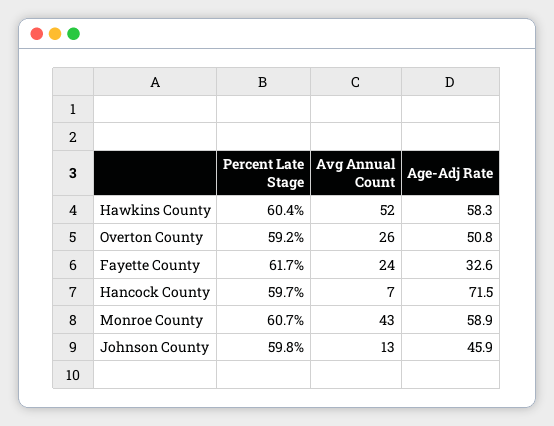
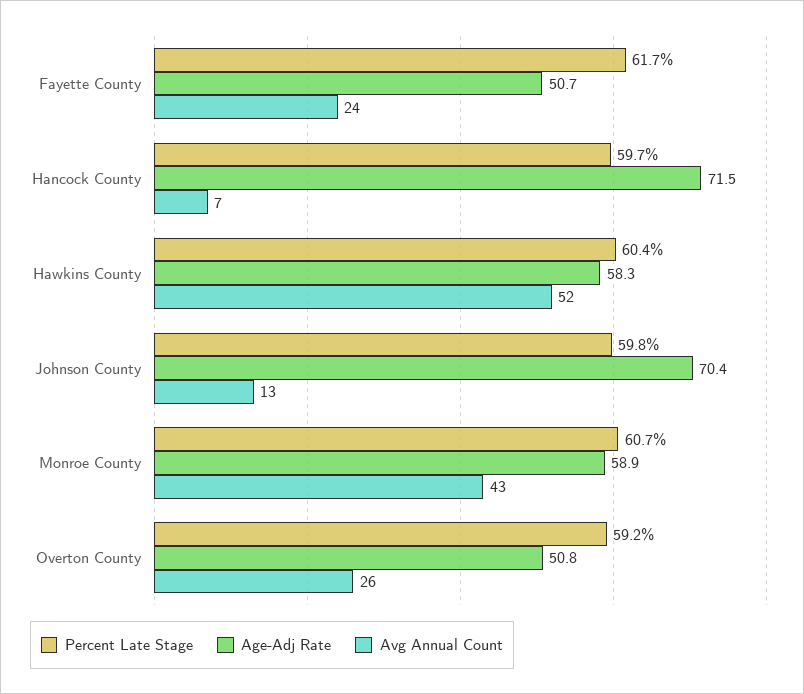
  {
    "Percent Late Stage": {
      "Hawkins County": 60.4,
      "Overton County": 59.2,
      "Fayette County": 61.7,
      "Hancock County": 59.7,
      "Monroe County": 60.7,
      "Johnson County": 59.8
    },
    "Avg Annual Count": {
      "Hawkins County": 52,
      "Overton County": 26,
      "Fayette County": 24,
      "Hancock County": 7,
      "Monroe County": 43,
      "Johnson County": 13
    },
    "Age-Adj Rate": {
      "Hawkins County": 58.3,
      "Overton County": 50.8,
-     "Fayette County": 32.6,
+     "Fayette County": 50.7,
      "Hancock County": 71.5,
      "Monroe County": 58.9,
-     "Johnson County": 45.9
+     "Johnson County": 70.4
    }
  }

